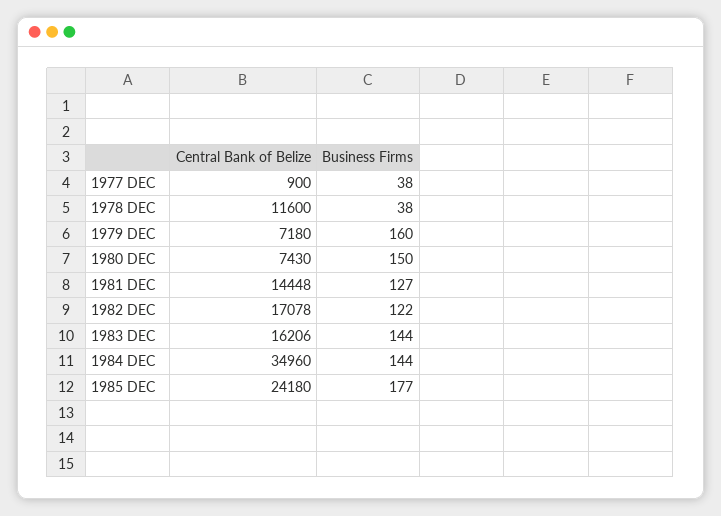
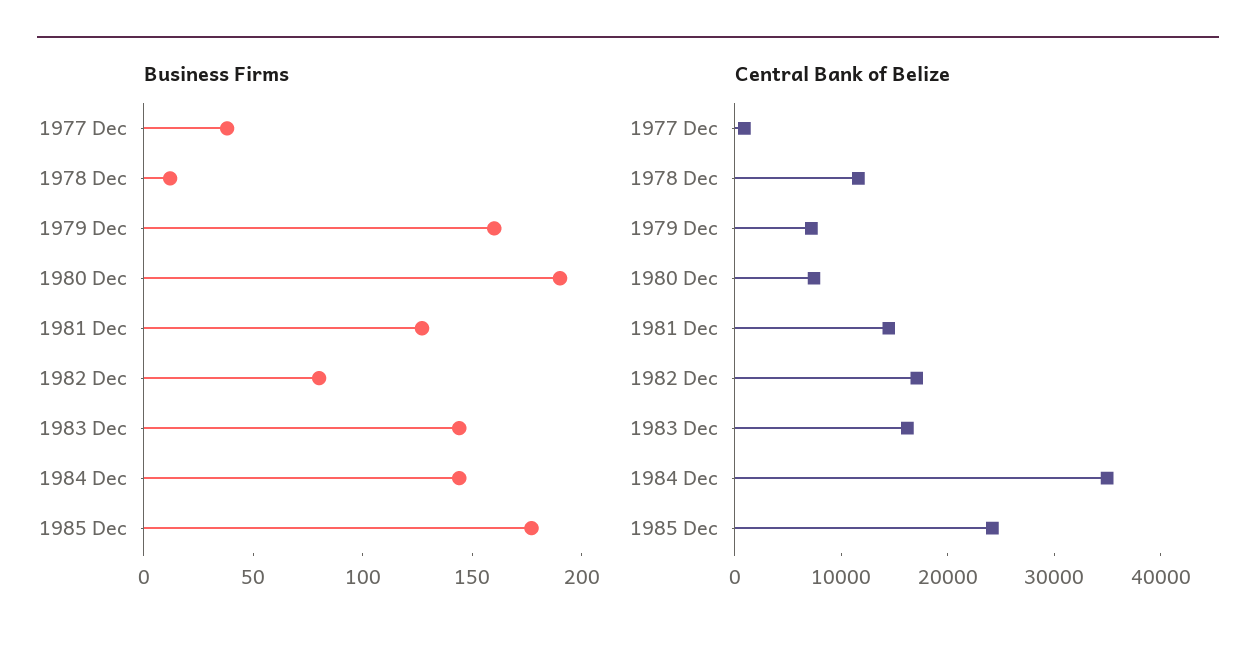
  {
    "Central Bank of Belize": {
      "1977 DEC": 900,
      "1978 DEC": 11600,
      "1979 DEC": 7180,
      "1980 DEC": 7430,
      "1981 DEC": 14448,
      "1982 DEC": 17078,
      "1983 DEC": 16206,
      "1984 DEC": 34960,
      "1985 DEC": 24180
    },
    "Business Firms": {
      "1977 DEC": 38,
-     "1978 DEC": 38,
+     "1978 DEC": 10,
      "1979 DEC": 160,
-     "1980 DEC": 150,
+     "1980 DEC": 190,
      "1981 DEC": 127,
-     "1982 DEC": 122,
+     "1982 DEC": 80,
      "1983 DEC": 144,
      "1984 DEC": 144,
      "1985 DEC": 177
    }
  }

